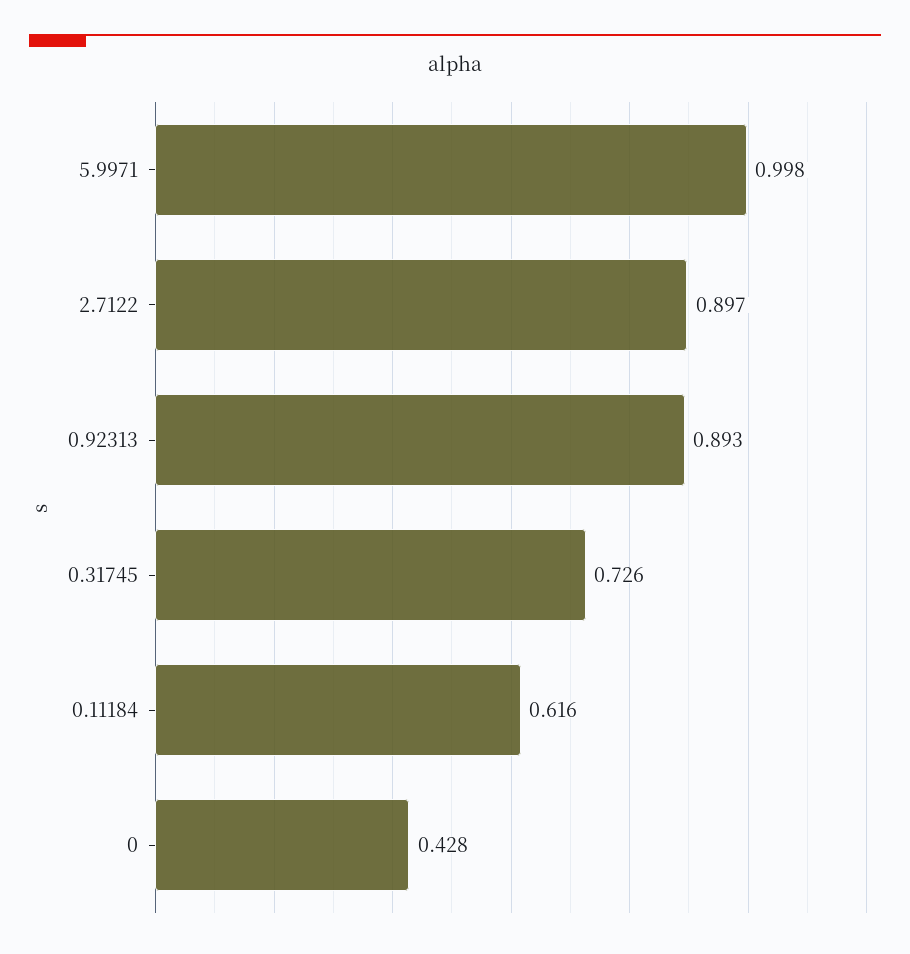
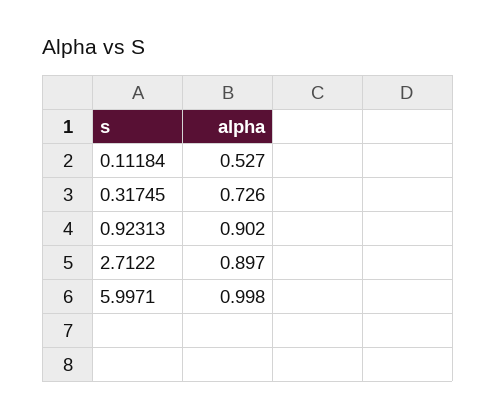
  {
    "5.9971": 0.998,
    "2.7122": 0.897,
-   "0.92313": 0.893,
+   "0.92313": 0.902,
    "0.31745": 0.726,
-   "0.11184": 0.616,
+   "0.11184": 0.527
-   "0": 0.428
  }

